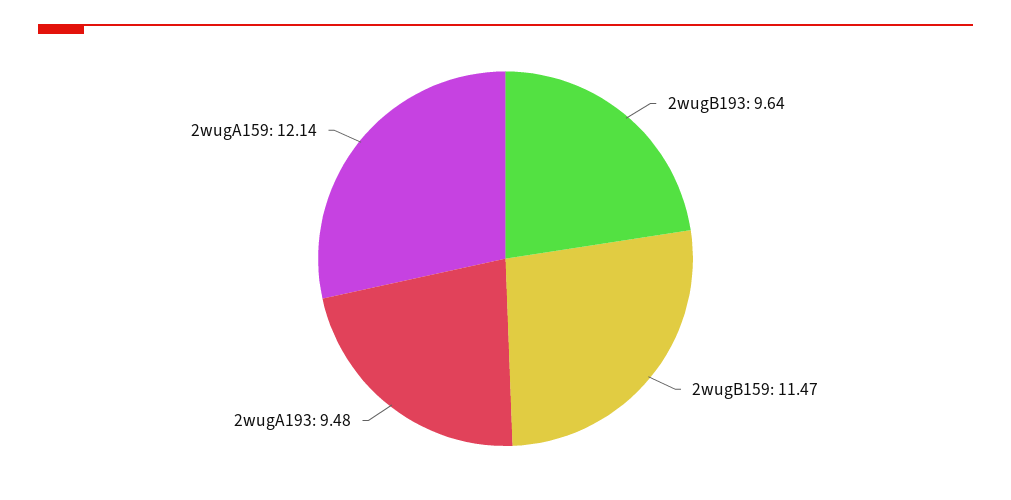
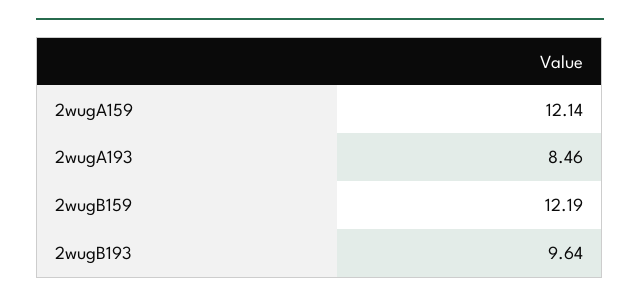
  {
    "2wugB193": 9.64,
-   "2wugB159": 11.47,
+   "2wugB159": 12.19,
-   "2wugA193": 9.48,
+   "2wugA193": 8.46,
    "2wugA159": 12.14
  }

